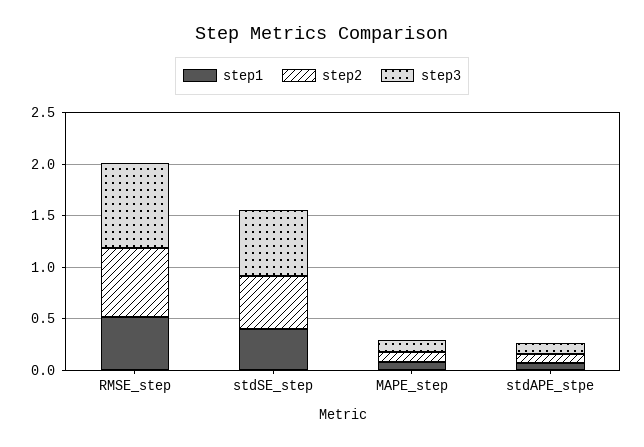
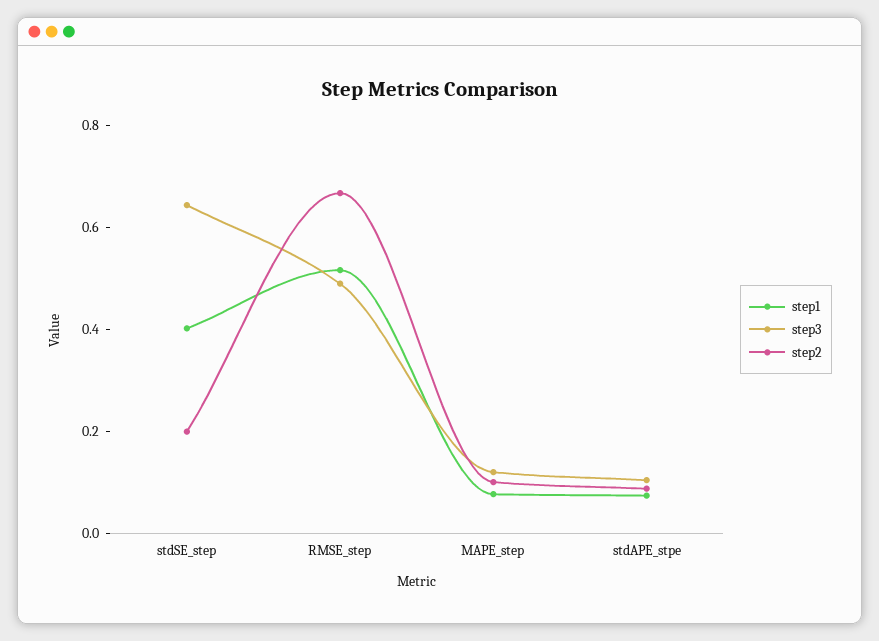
  {
    "step1": {
      "RMSE_step": 0.5,
      "stdSE_step": 0.4,
      "MAPE_step": 0.1,
      "stdAPE_stpe": 0.05
    },
    "step2": {
      "RMSE_step": 0.65,
-     "stdSE_step": 0.5,
+     "stdSE_step": 0.2,
      "MAPE_step": 0.1,
      "stdAPE_stpe": 0.1
    },
    "step3": {
-     "RMSE_step": 0.8,
+     "RMSE_step": 0.5,
      "stdSE_step": 0.65,
      "MAPE_step": 0.1,
      "stdAPE_stpe": 0.1
    }
  }

